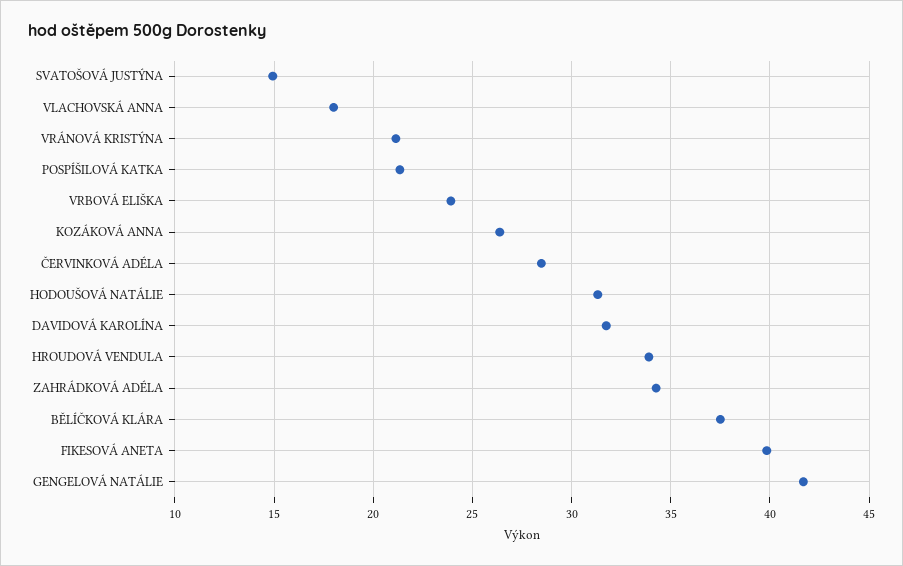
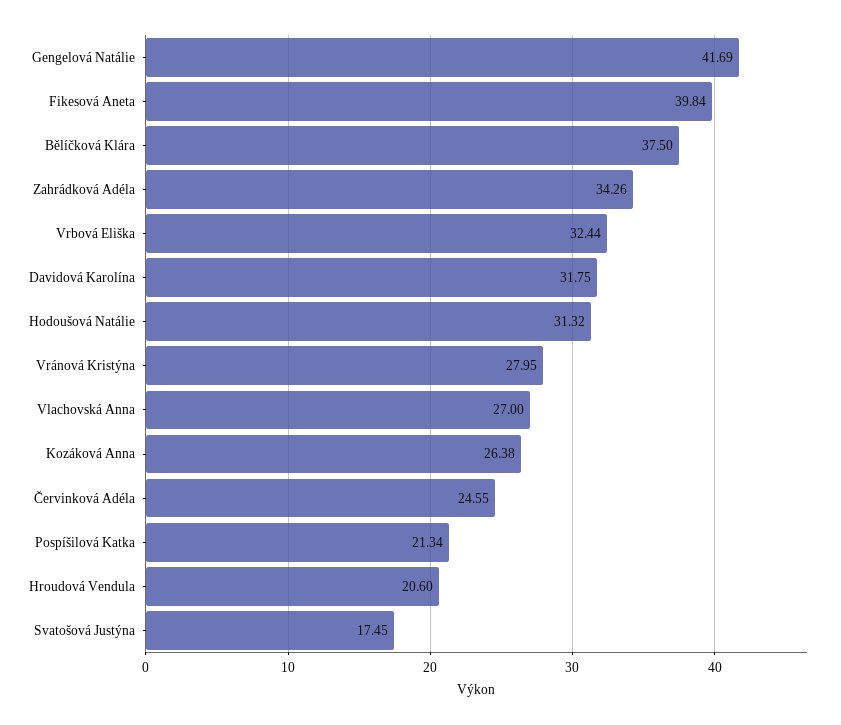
  {
-   "SVATOŠOVÁ JUSTÝNA": 15,
+   "SVATOŠOVÁ JUSTÝNA": 17.45,
-   "VLACHOVSKÁ ANNA": 18,
+   "VLACHOVSKÁ ANNA": 27,
-   "VRÁNOVÁ KRISTÝNA": 21,
+   "VRÁNOVÁ KRISTÝNA": 27.95,
    "POSPÍŠILOVÁ KATKA": 21.34,
-   "VRBOVÁ ELIŠKA": 24,
+   "VRBOVÁ ELIŠKA": 32.44,
    "KOZÁKOVÁ ANNA": 26.38,
-   "ČERVINKOVÁ ADÉLA": 28.5,
+   "ČERVINKOVÁ ADÉLA": 24.55,
    "HODOUŠOVÁ NATÁLIE": 31.32,
    "DAVIDOVÁ KAROLÍNA": 31.75,
-   "HROUDOVÁ VENDULA": 34,
+   "HROUDOVÁ VENDULA": 20.6,
    "ZAHRÁDKOVÁ ADÉLA": 34.26,
    "BĚLÍČKOVÁ KLÁRA": 37.5,
    "FIKESOVÁ ANETA": 39.84,
    "GENGELOVÁ NATÁLIE": 41.69
  }

